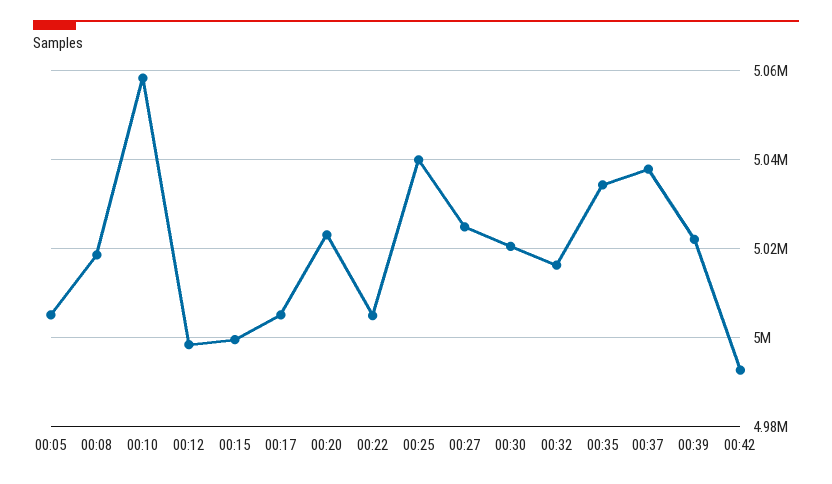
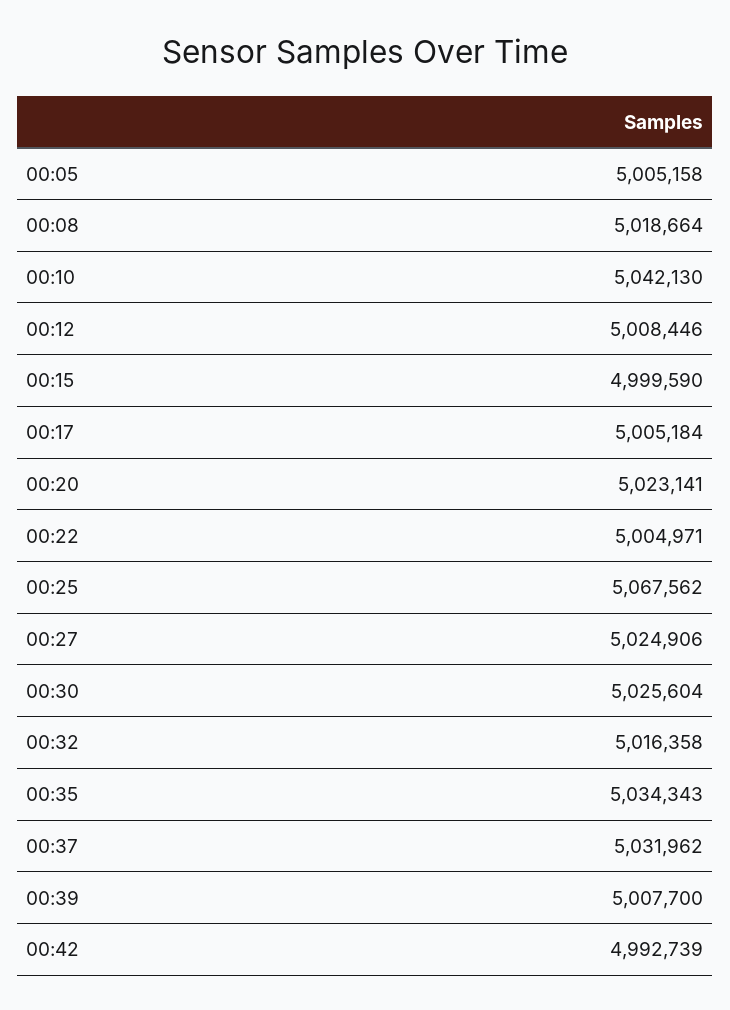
  {
    "00:05": 5005158,
    "00:08": 5018664,
-   "00:10": 5058000,
+   "00:10": 5042130,
-   "00:12": 4998000,
+   "00:12": 5008446,
    "00:15": 4999590,
    "00:17": 5005184,
    "00:20": 5023141,
    "00:22": 5004971,
-   "00:25": 5040000,
+   "00:25": 5067562,
    "00:27": 5024906,
-   "00:30": 5020000,
+   "00:30": 5025604,
    "00:32": 5016358,
    "00:35": 5034343,
-   "00:37": 5038000,
+   "00:37": 5031962,
-   "00:39": 5022000,
+   "00:39": 5007700,
    "00:42": 4992739
  }

